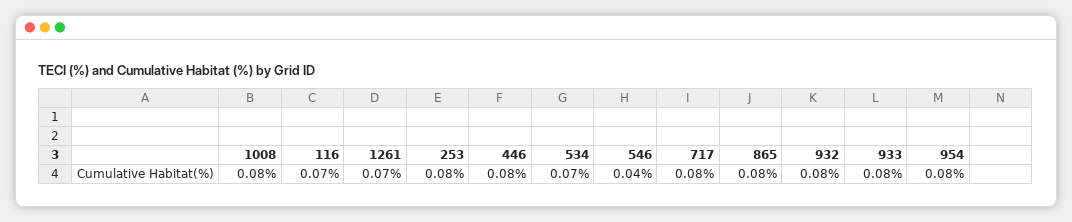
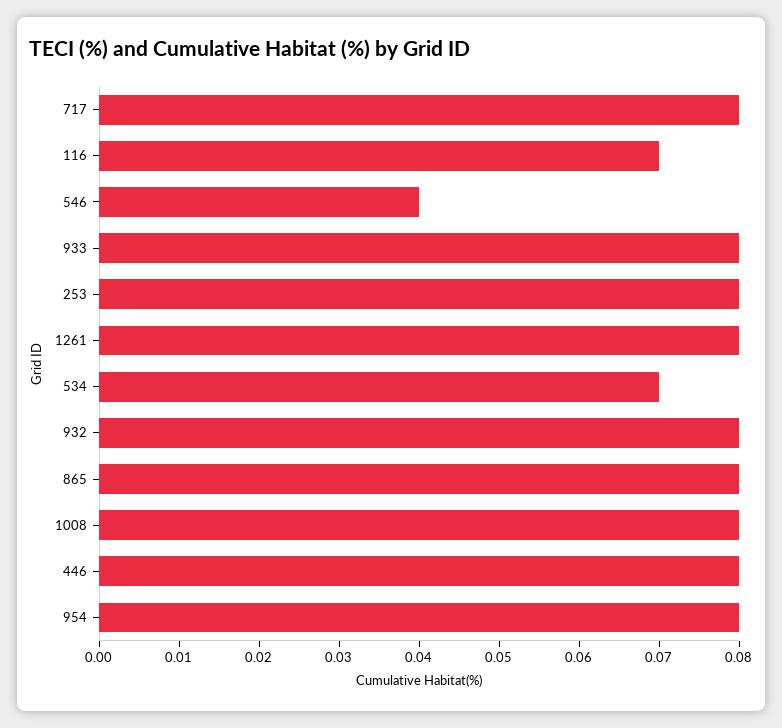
  {
    "1008": 0.08,
    "116": 0.07,
-   "1261": 0.07,
+   "1261": 0.08,
    "253": 0.08,
    "446": 0.08,
    "534": 0.07,
    "546": 0.04,
    "717": 0.08,
    "865": 0.08,
    "932": 0.08,
    "933": 0.08,
    "954": 0.08
  }

